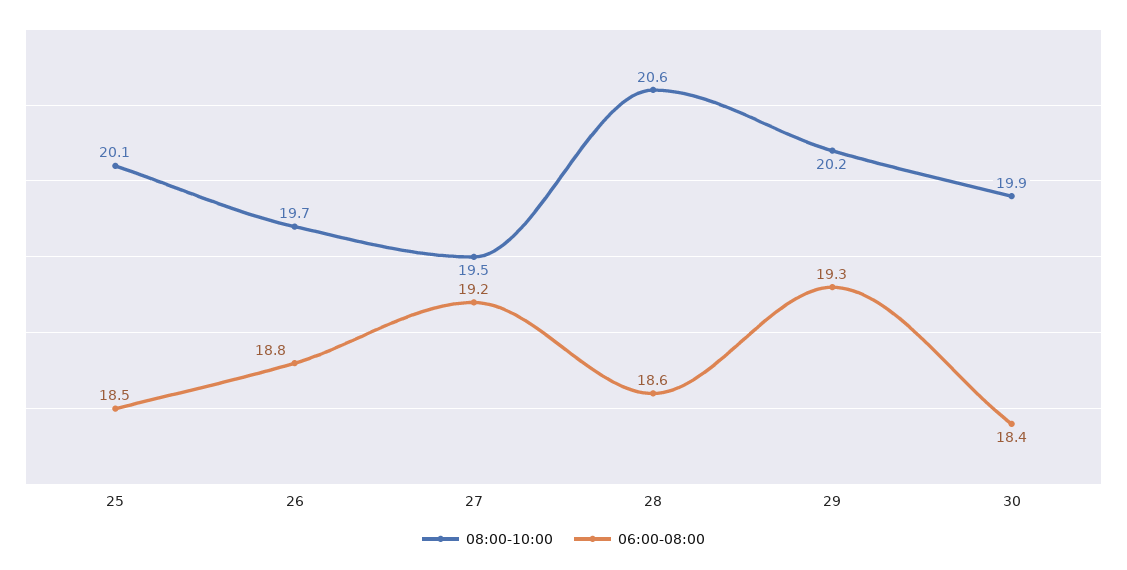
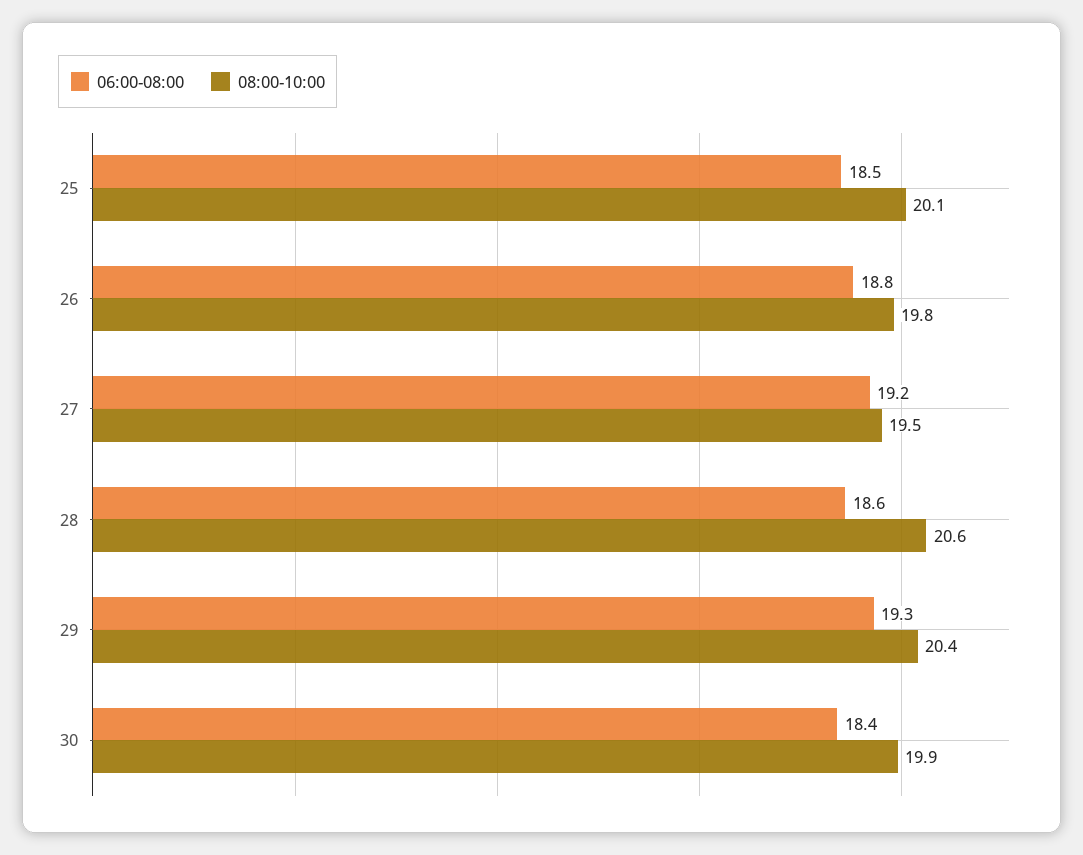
  {
    "08:00-10:00": {
      "25": 20.1,
-     "26": 19.7,
+     "26": 19.8,
      "27": 19.5,
      "28": 20.6,
-     "29": 20.2,
+     "29": 20.4,
      "30": 19.9
    },
    "06:00-08:00": {
      "25": 18.5,
      "26": 18.8,
      "27": 19.2,
      "28": 18.6,
      "29": 19.3,
      "30": 18.4
    }
  }

